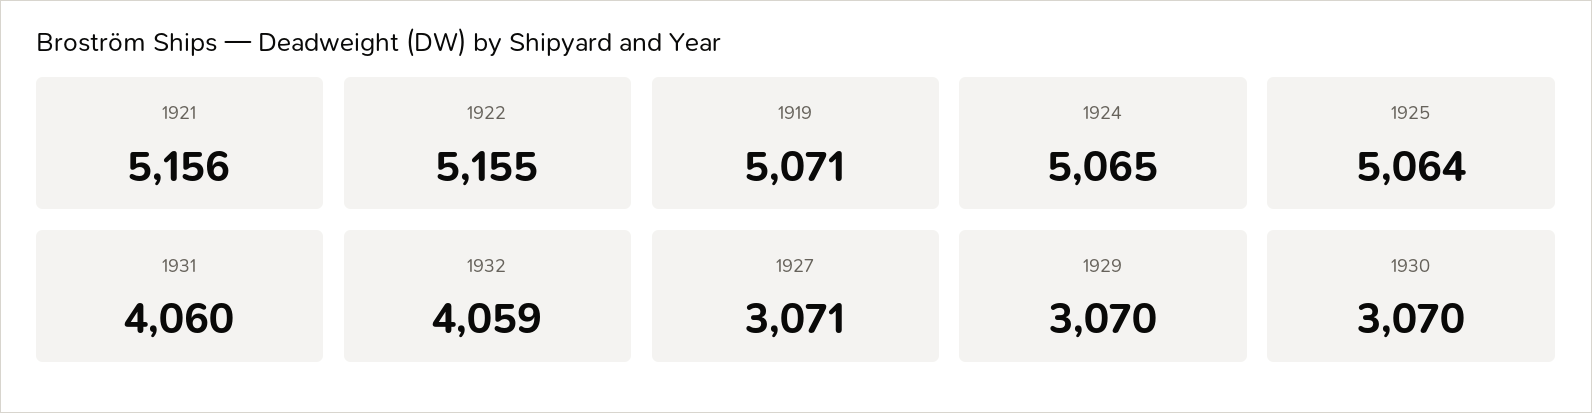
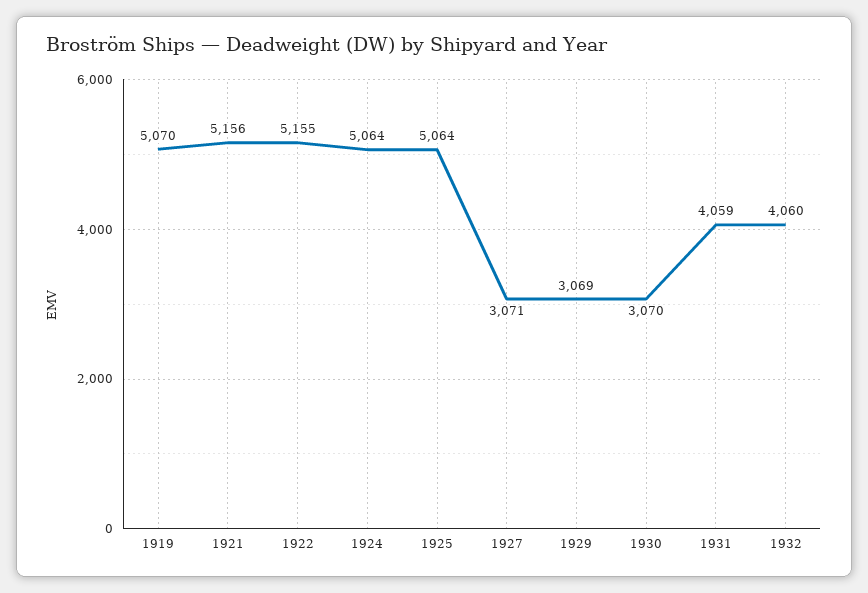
  {
    "1921": 5156,
    "1922": 5155,
-   "1919": 5071,
+   "1919": 5070,
-   "1924": 5065,
+   "1924": 5064,
    "1925": 5064,
-   "1931": 4060,
+   "1931": 4059,
-   "1932": 4059,
+   "1932": 4060,
    "1927": 3071,
-   "1929": 3070,
+   "1929": 3069,
    "1930": 3070
  }

